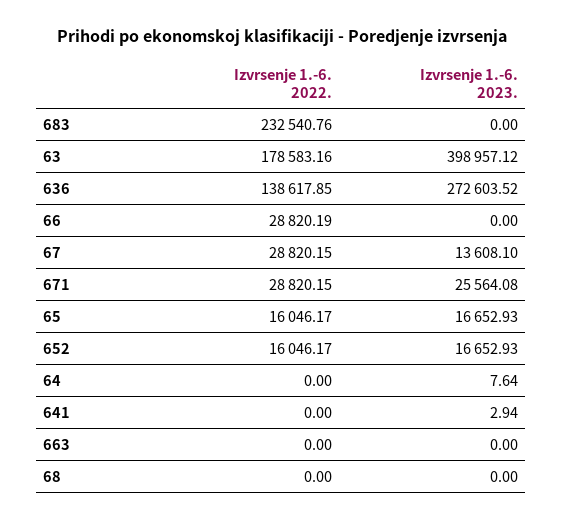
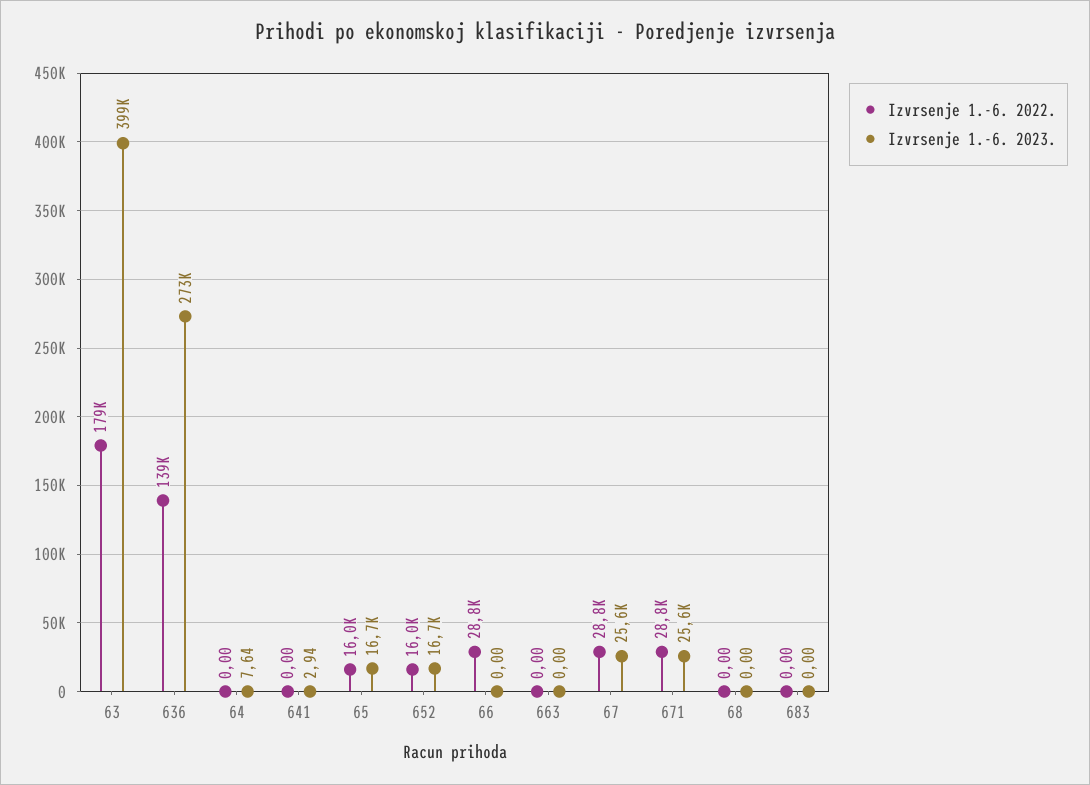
  {
    "Izvrsenje 1.-6. 2022.": {
-     "683": 232540.76,
+     "683": 0,
      "63": 178583.16,
      "636": 138617.85,
      "66": 28820.19,
      "67": 28820.15,
      "671": 28820.15,
      "65": 16046.17,
      "652": 16046.17,
      "64": 0,
      "641": 0,
      "663": 0,
      "68": 0
    },
    "Izvrsenje 1.-6. 2023.": {
      "683": 0,
      "63": 398957.12,
      "636": 272603.52,
      "66": 0,
-     "67": 13608.1,
+     "67": 25600,
      "671": 25564.08,
      "65": 16652.93,
      "652": 16652.93,
      "64": 7.64,
      "641": 2.94,
      "663": 0,
      "68": 0
    }
  }

